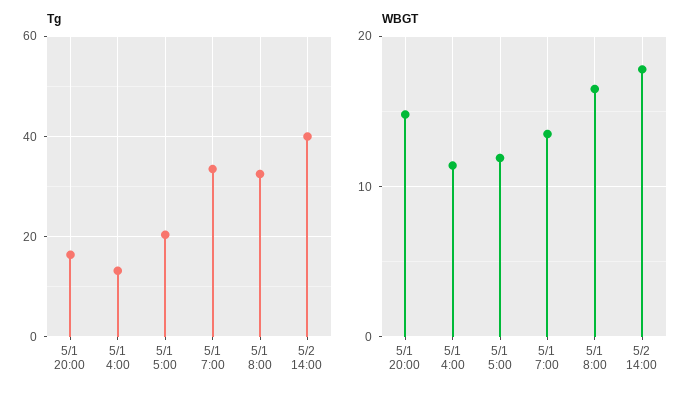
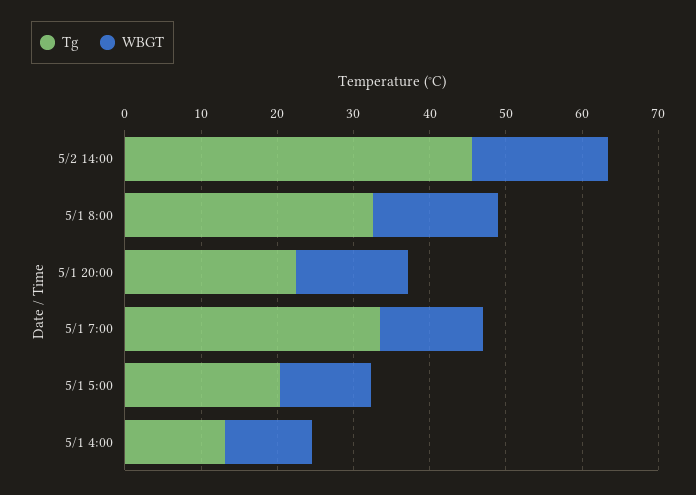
  {
    "Tg": {
-     "5/1 20:00": 16,
+     "5/1 20:00": 22,
      "5/1 4:00": 14,
      "5/1 5:00": 20,
      "5/1 7:00": 34,
      "5/1 8:00": 32,
-     "5/2 14:00": 40
+     "5/2 14:00": 46
    },
    "WBGT": {
      "5/1 20:00": 15,
      "5/1 4:00": 11,
      "5/1 5:00": 12,
      "5/1 7:00": 14,
      "5/1 8:00": 17,
      "5/2 14:00": 18
    }
  }

